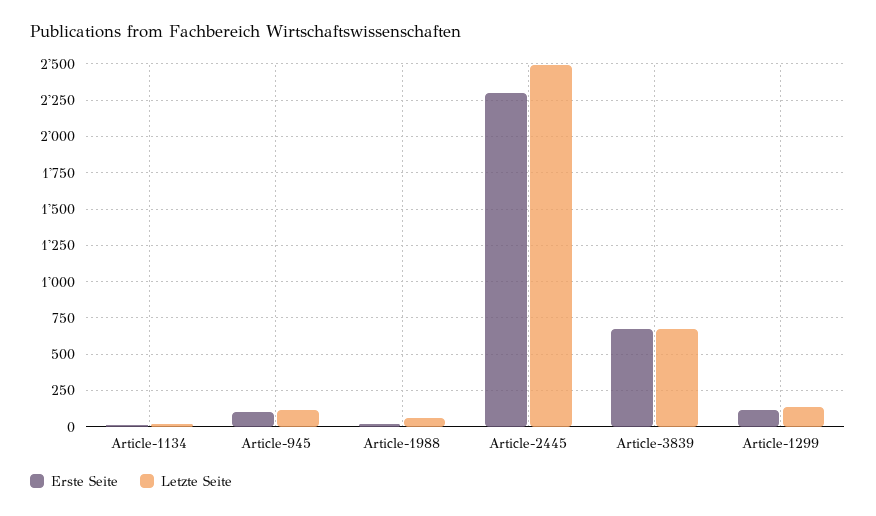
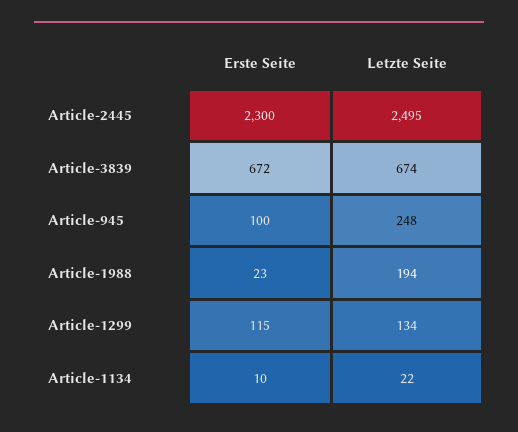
  {
    "Erste Seite": {
      "Article-1134": 10,
      "Article-945": 100,
      "Article-1988": 23,
      "Article-2445": 2300,
      "Article-3839": 672,
      "Article-1299": 115
    },
    "Letzte Seite": {
      "Article-1134": 22,
-     "Article-945": 100,
+     "Article-945": 248,
-     "Article-1988": 50,
+     "Article-1988": 194,
      "Article-2445": 2495,
      "Article-3839": 674,
      "Article-1299": 134
    }
  }

